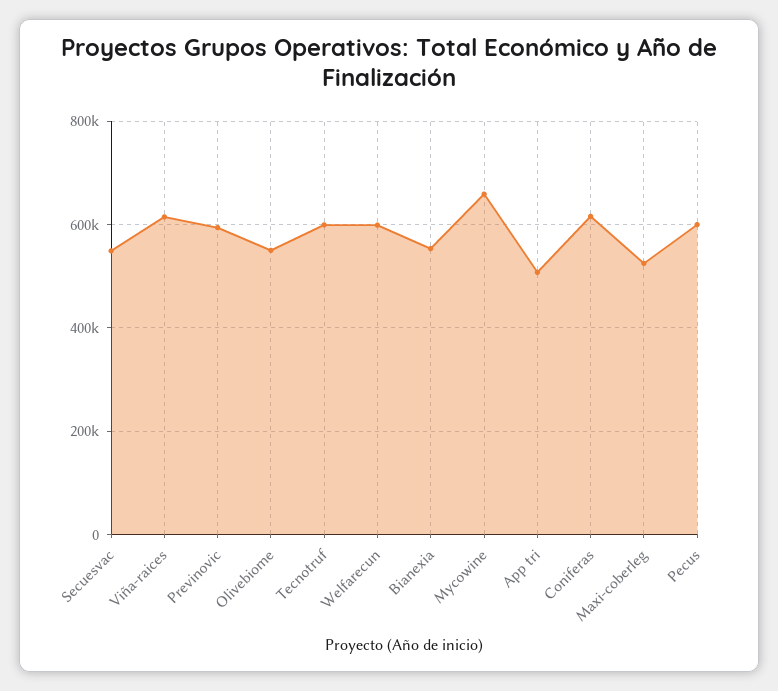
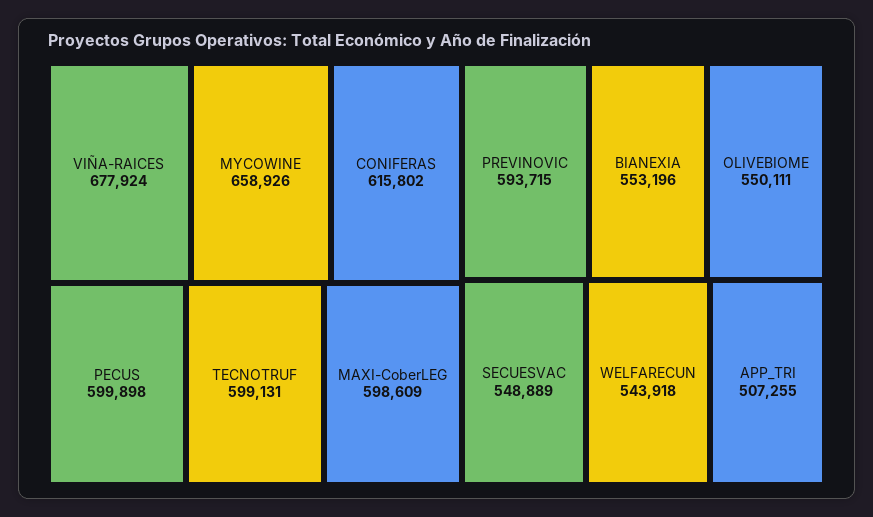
  {
    "Secuesvac": 548889,
-   "Viña-raices": 620000,
+   "Viña-raices": 677924,
    "Previnovic": 593715,
    "Olivebiome": 550111,
    "Tecnotruf": 599131,
-   "Welfarecun": 600000,
+   "Welfarecun": 543918,
    "Bianexia": 553196,
    "Mycowine": 658926,
    "App tri": 507255,
    "Coniferas": 615802,
-   "Maxi-coberleg": 520000,
+   "Maxi-coberleg": 598609,
    "Pecus": 599898
  }

